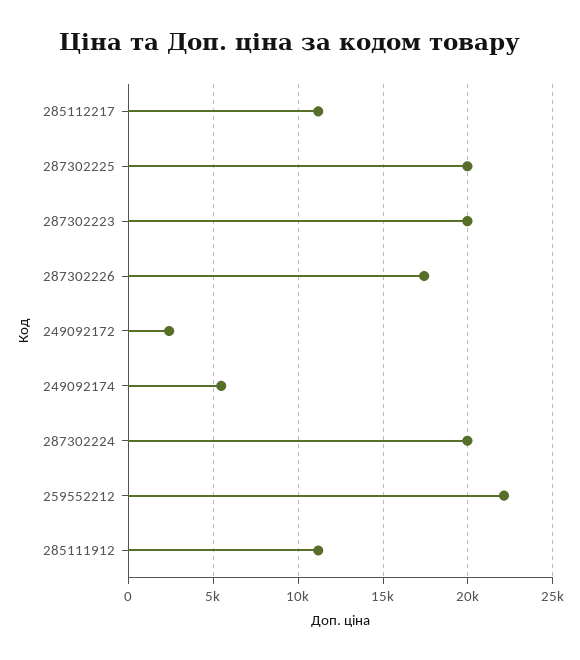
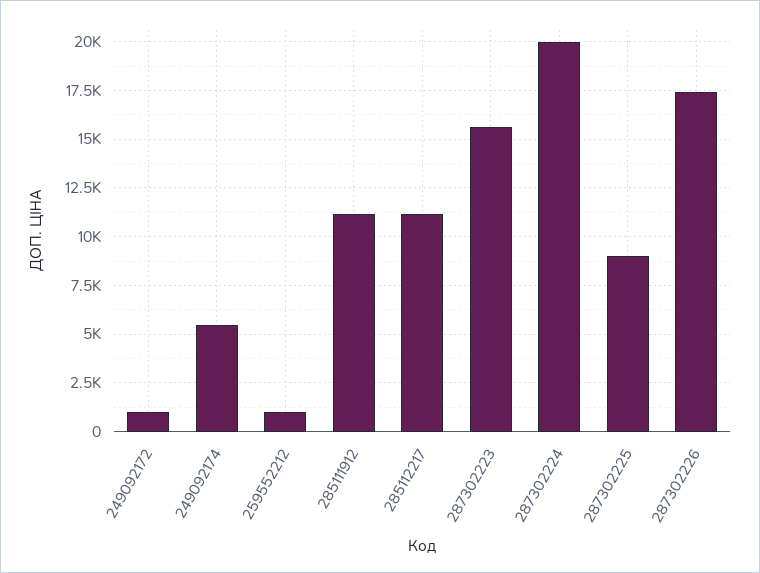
  {
    "285112217": 11000,
-   "287302225": 20000,
+   "287302225": 9000,
-   "287302223": 20000,
+   "287302223": 15500,
    "287302226": 17500,
-   "249092172": 2500,
+   "249092172": 1000,
    "249092174": 5500,
    "287302224": 20000,
-   "259552212": 22000,
+   "259552212": 1000,
    "285111912": 11000
  }

